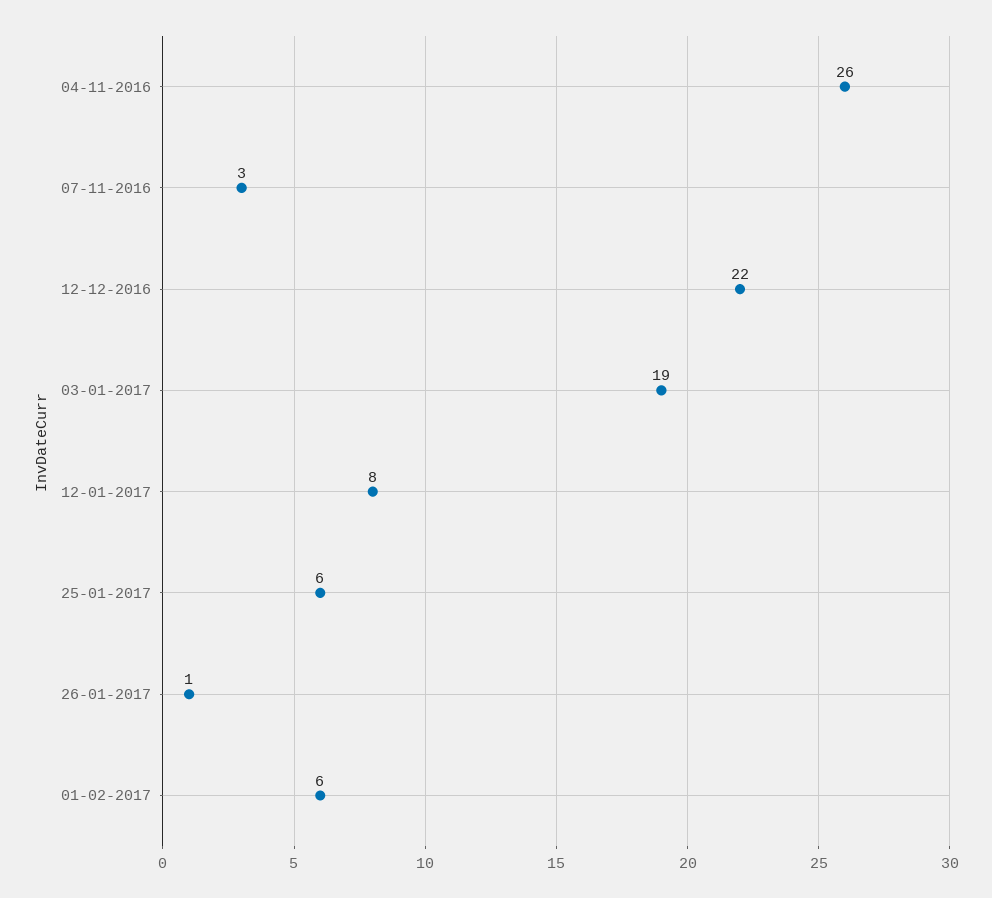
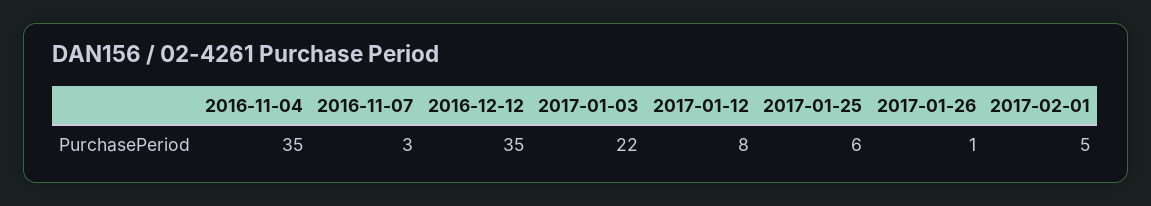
  {
-   "04-11-2016": 26,
+   "04-11-2016": 35,
    "07-11-2016": 3,
-   "12-12-2016": 22,
+   "12-12-2016": 35,
-   "03-01-2017": 19,
+   "03-01-2017": 22,
    "12-01-2017": 8,
    "25-01-2017": 6,
    "26-01-2017": 1,
-   "01-02-2017": 6
+   "01-02-2017": 5
  }

